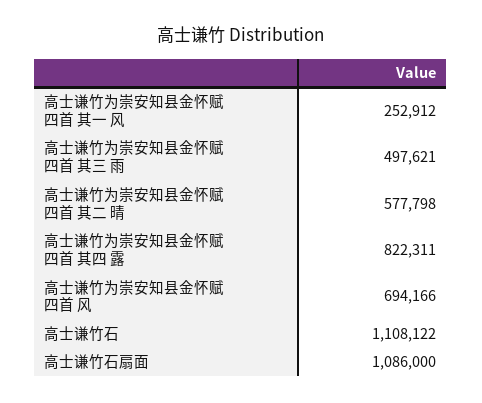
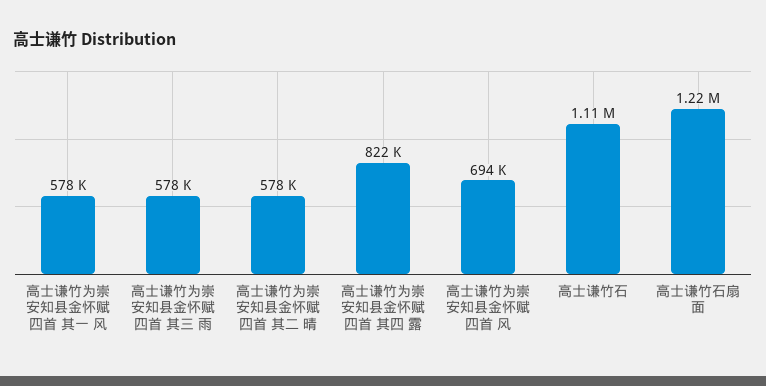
  {
-   "高士谦竹为崇安知县金怀赋四首 其一 风": 252912,
+   "高士谦竹为崇安知县金怀赋四首 其一 风": 578000,
-   "高士谦竹为崇安知县金怀赋四首 其三 雨": 497621,
+   "高士谦竹为崇安知县金怀赋四首 其三 雨": 578000,
    "高士谦竹为崇安知县金怀赋四首 其二 晴": 577798,
    "高士谦竹为崇安知县金怀赋四首 其四 露": 822311,
    "高士谦竹为崇安知县金怀赋四首 风": 694166,
    "高士谦竹石": 1108122,
-   "高士谦竹石扇面": 1086000
+   "高士谦竹石扇面": 1220000
  }

